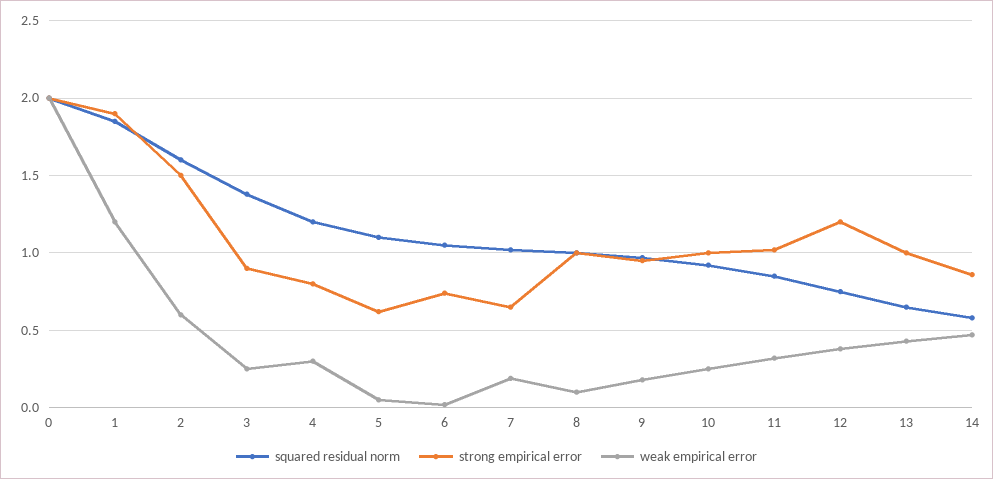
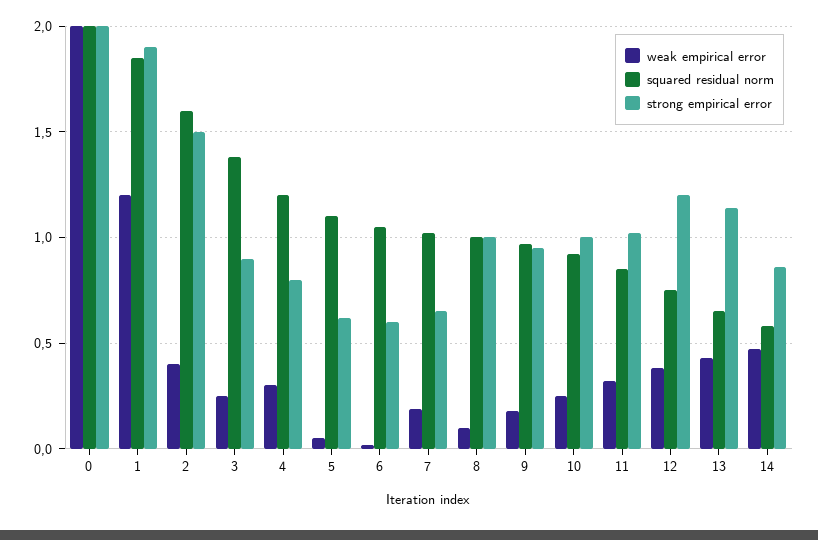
  {
    "squared residual norm": {
      "0": 2,
      "1": 1.85,
      "2": 1.6,
      "3": 1.4,
      "4": 1.2,
      "5": 1.1,
      "6": 1.05,
      "7": 1,
      "8": 1,
      "9": 0.95,
      "10": 0.9,
      "11": 0.85,
      "12": 0.75,
      "13": 0.65,
      "14": 0.6
    },
    "strong empirical error": {
      "0": 2,
      "1": 1.9,
      "2": 1.5,
      "3": 0.9,
      "4": 0.8,
      "5": 0.6,
-     "6": 0.75,
+     "6": 0.6,
      "7": 0.65,
      "8": 1,
      "9": 0.95,
      "10": 1,
      "11": 1,
      "12": 1.2,
-     "13": 1,
+     "13": 1.15,
      "14": 0.85
    },
    "weak empirical error": {
      "0": 2,
      "1": 1.2,
-     "2": 0.6,
+     "2": 0.4,
      "3": 0.25,
      "4": 0.3,
      "5": 0.05,
      "6": 0,
      "7": 0.2,
      "8": 0.1,
      "9": 0.2,
      "10": 0.25,
      "11": 0.3,
      "12": 0.4,
      "13": 0.45,
      "14": 0.45
    }
  }

